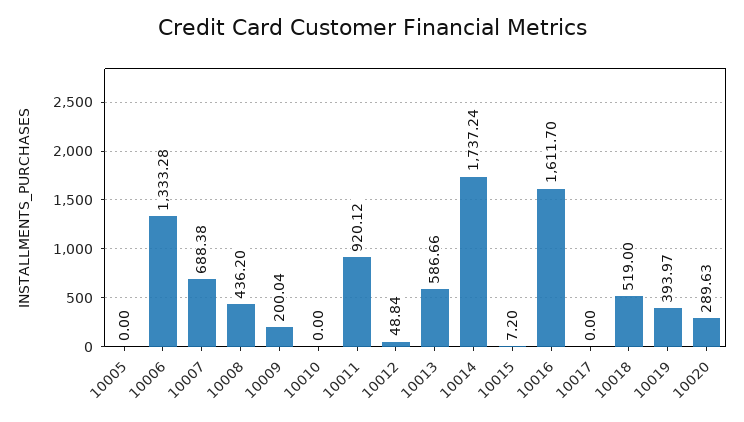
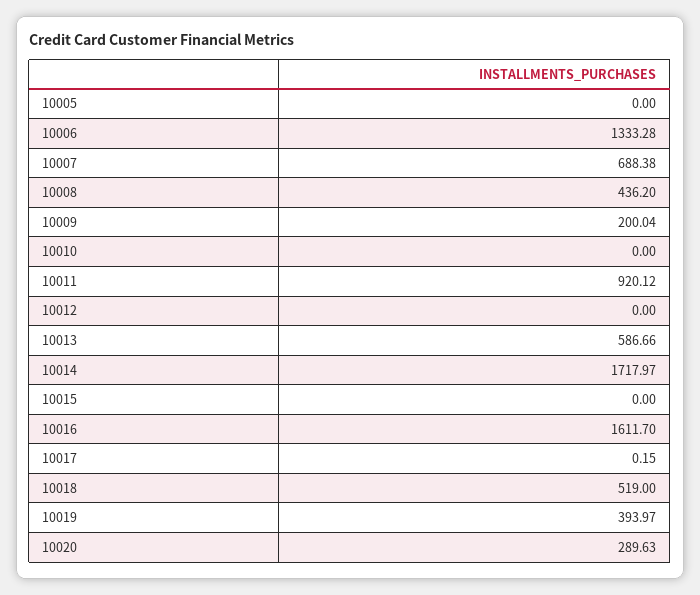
  {
    "10005": 0,
    "10006": 1333.28,
    "10007": 688.38,
    "10008": 436.2,
    "10009": 200.04,
    "10010": 0,
    "10011": 920.12,
-   "10012": 48.84,
+   "10012": 0,
    "10013": 586.66,
-   "10014": 1737.24,
+   "10014": 1717.97,
-   "10015": 7.2,
+   "10015": 0,
    "10016": 1611.7,
-   "10017": 0,
+   "10017": 0.15,
    "10018": 519,
    "10019": 393.97,
    "10020": 289.63
  }

